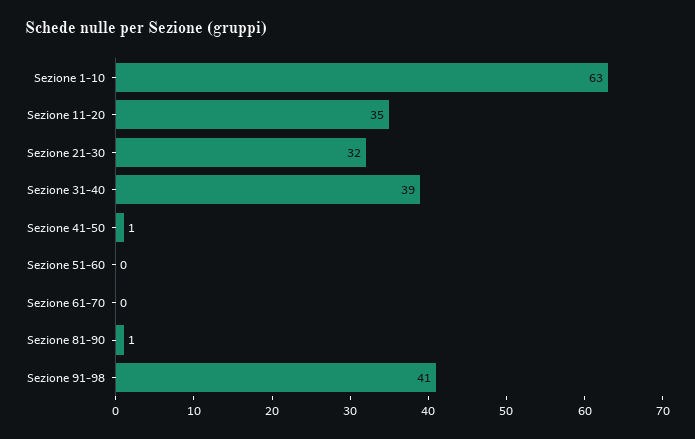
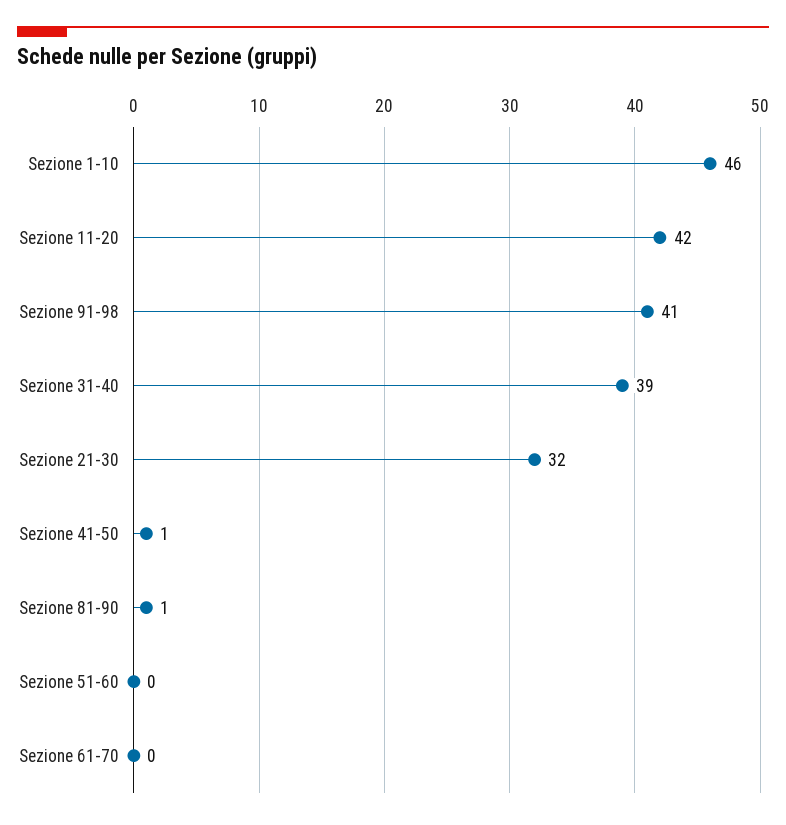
  {
-   "Sezione 1-10": 63,
+   "Sezione 1-10": 46,
-   "Sezione 11-20": 35,
+   "Sezione 11-20": 42,
    "Sezione 21-30": 32,
    "Sezione 31-40": 39,
    "Sezione 41-50": 1,
    "Sezione 51-60": 0,
    "Sezione 61-70": 0,
    "Sezione 81-90": 1,
    "Sezione 91-98": 41
  }

